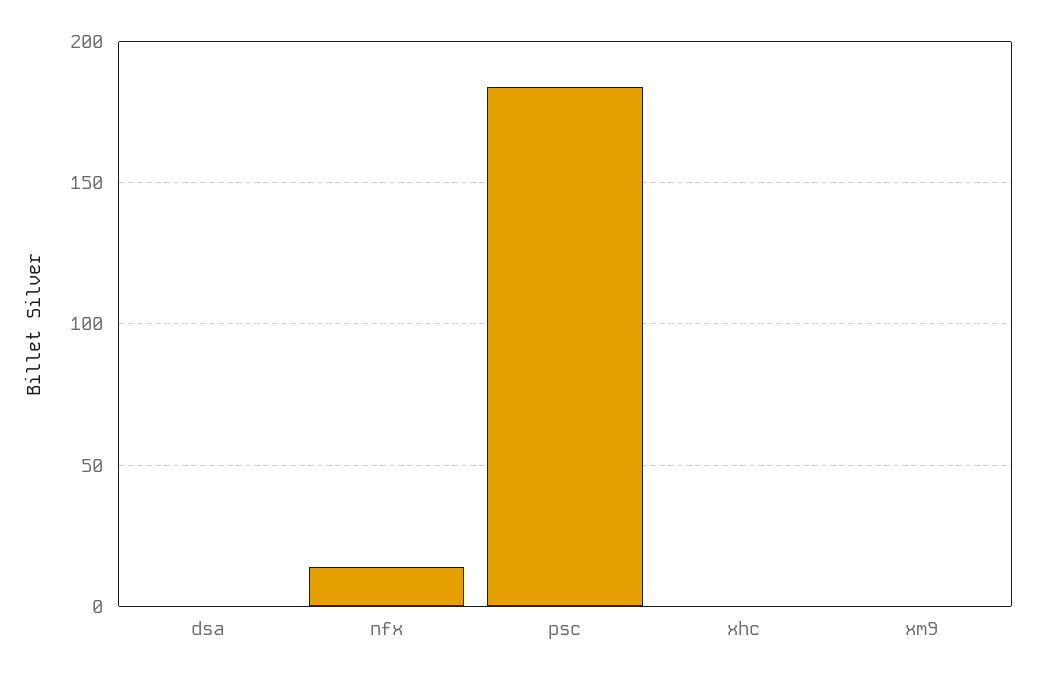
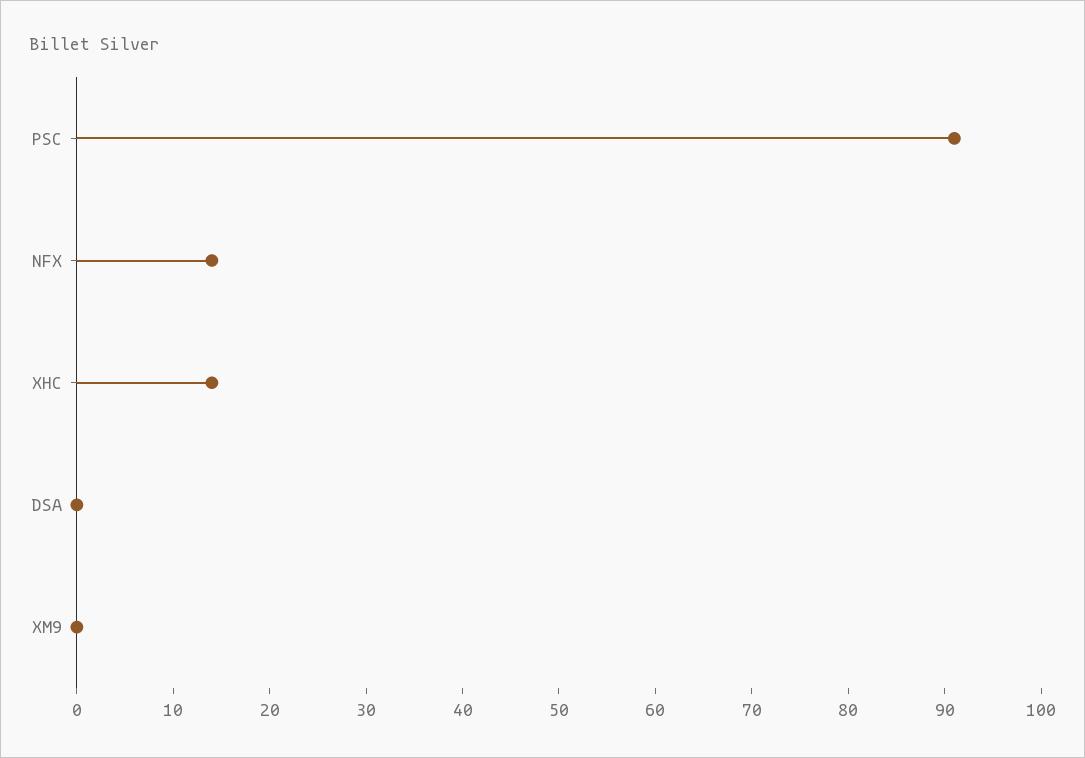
  {
    "dsa": 0,
    "nfx": 14,
-   "psc": 185,
+   "psc": 91,
-   "xhc": 0,
+   "xhc": 14,
    "xm9": 0
  }

